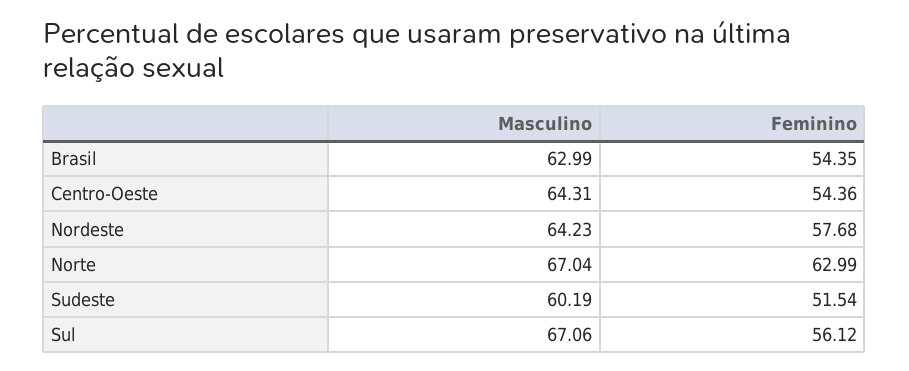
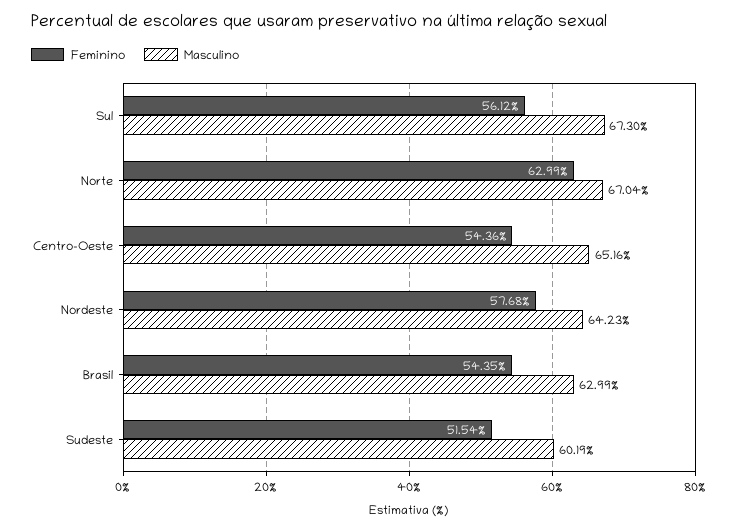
  {
    "Masculino": {
      "Brasil": 62.99,
-     "Centro-Oeste": 64.31,
+     "Centro-Oeste": 65.16,
      "Nordeste": 64.23,
      "Norte": 67.04,
      "Sudeste": 60.19,
-     "Sul": 67.06
+     "Sul": 67.3
    },
    "Feminino": {
      "Brasil": 54.35,
      "Centro-Oeste": 54.36,
      "Nordeste": 57.68,
      "Norte": 62.99,
      "Sudeste": 51.54,
      "Sul": 56.12
    }
  }

